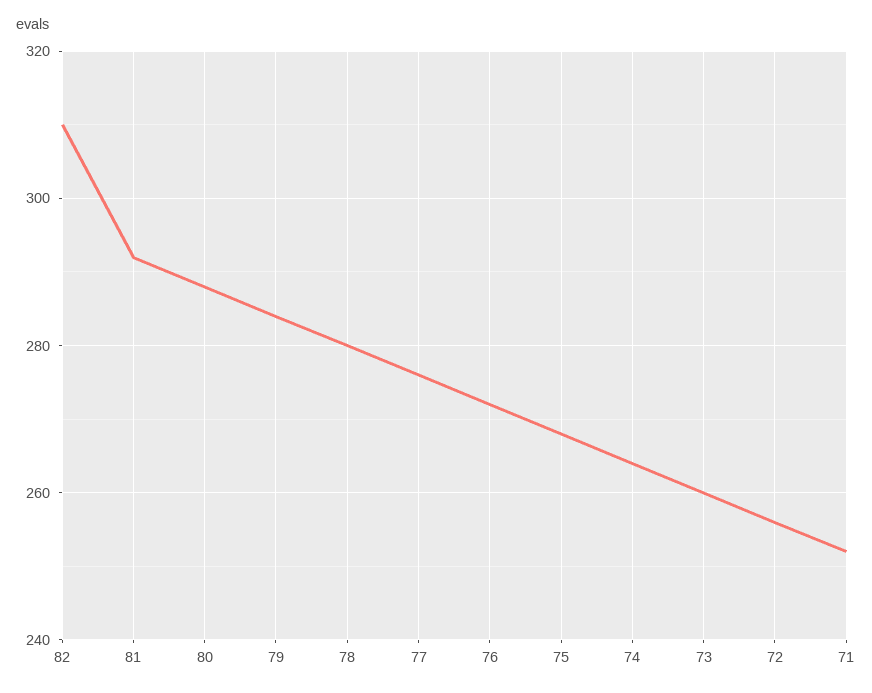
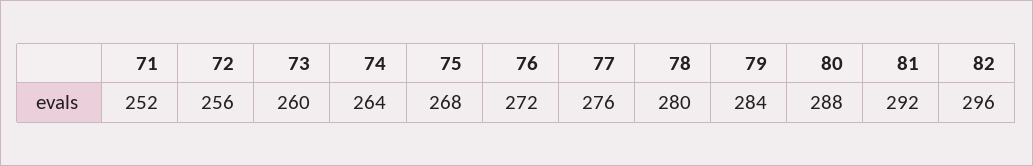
  {
-   "82": 310,
+   "82": 296,
    "81": 292,
    "80": 288,
    "79": 284,
    "78": 280,
    "77": 276,
    "76": 272,
    "75": 268,
    "74": 264,
    "73": 260,
    "72": 256,
    "71": 252
  }

